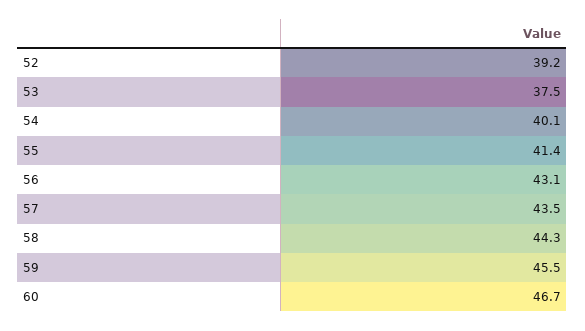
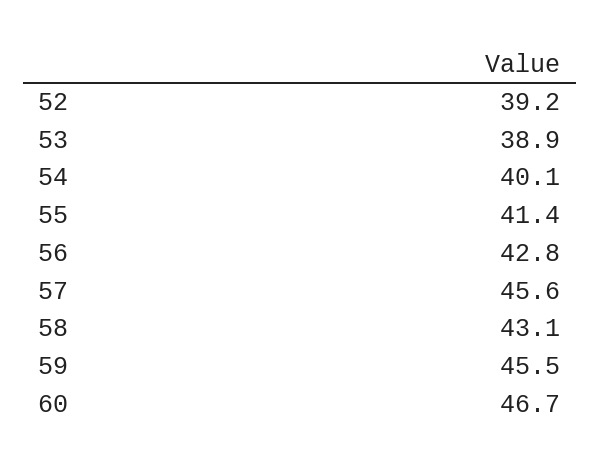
  {
    "52": 39.2,
-   "53": 37.5,
+   "53": 38.9,
    "54": 40.1,
    "55": 41.4,
-   "56": 43.1,
+   "56": 42.8,
-   "57": 43.5,
+   "57": 45.6,
-   "58": 44.3,
+   "58": 43.1,
    "59": 45.5,
    "60": 46.7
  }

